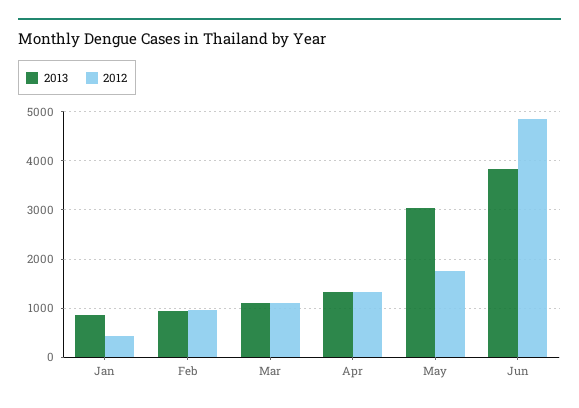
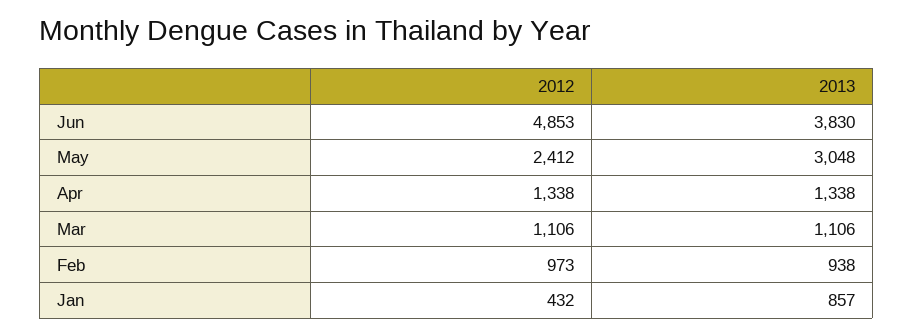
  {
    "2013": {
      "Jan": 857,
      "Feb": 938,
      "Mar": 1106,
      "Apr": 1338,
      "May": 3048,
      "Jun": 3830
    },
    "2012": {
      "Jan": 432,
      "Feb": 973,
      "Mar": 1106,
      "Apr": 1338,
-     "May": 1800,
+     "May": 2412,
      "Jun": 4853
    }
  }

